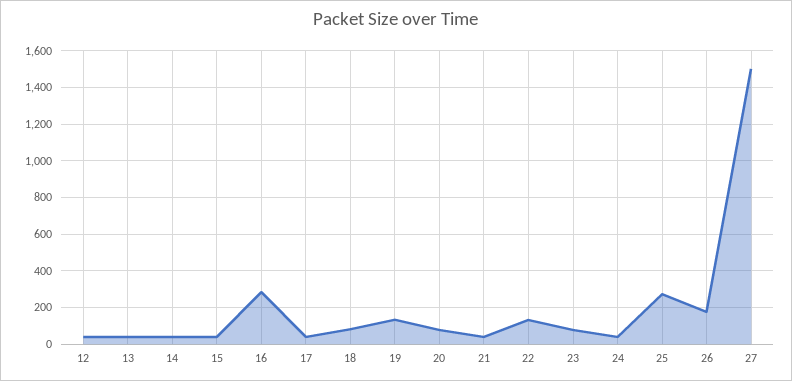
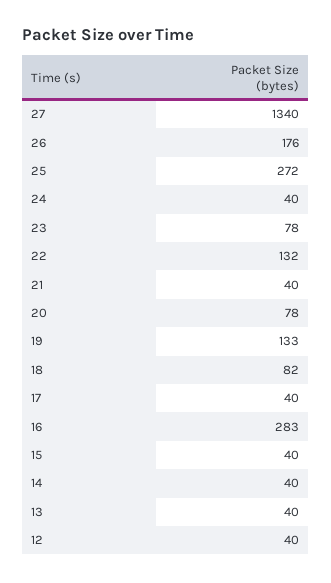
  {
    "12": 40,
    "13": 40,
    "14": 40,
    "15": 40,
    "16": 283,
    "17": 40,
    "18": 82,
    "19": 133,
    "20": 78,
    "21": 40,
    "22": 132,
    "23": 78,
    "24": 40,
    "25": 272,
    "26": 176,
-   "27": 1500
+   "27": 1340
  }

